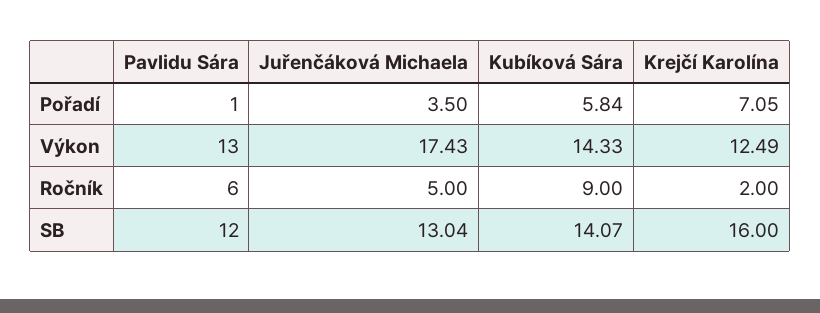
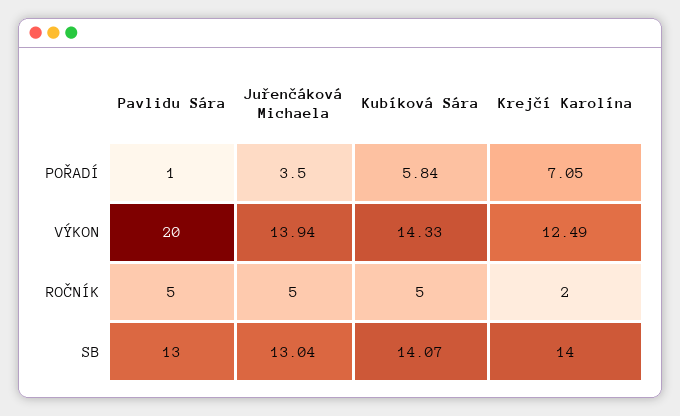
  {
    "Pavlidu Sára": {
      "Pořadí": 1,
-     "Výkon": 13,
+     "Výkon": 20,
-     "Ročník": 6,
+     "Ročník": 5,
-     "SB": 12
+     "SB": 13
    },
    "Juřenčáková Michaela": {
      "Pořadí": 3.5,
-     "Výkon": 17.43,
+     "Výkon": 13.94,
      "Ročník": 5,
      "SB": 13.04
    },
    "Kubíková Sára": {
      "Pořadí": 5.84,
      "Výkon": 14.33,
-     "Ročník": 9,
+     "Ročník": 5,
      "SB": 14.07
    },
    "Krejčí Karolína": {
      "Pořadí": 7.05,
      "Výkon": 12.49,
      "Ročník": 2,
-     "SB": 16
+     "SB": 14
    }
  }

